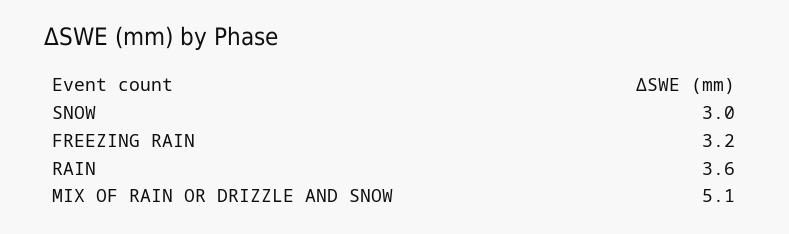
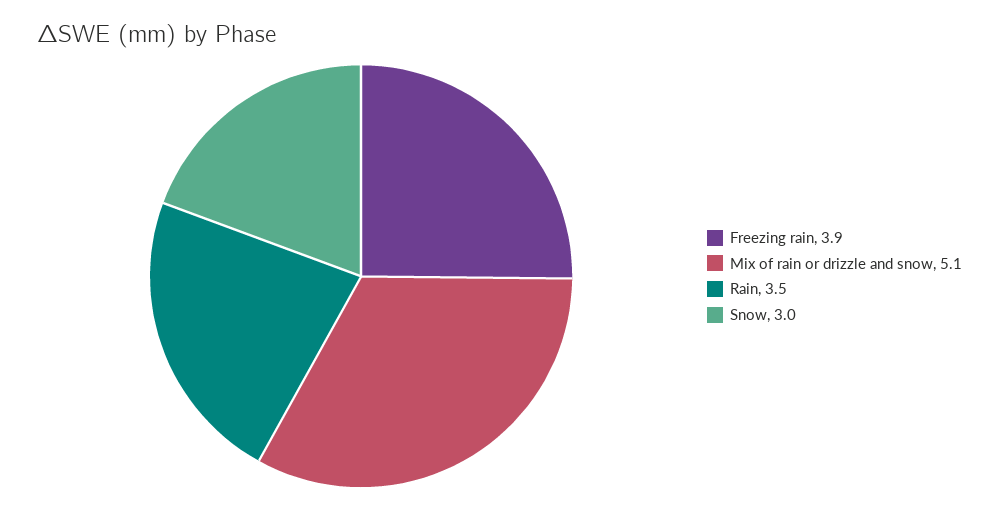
  {
    "SNOW": 3,
-   "FREEZING RAIN": 3.2,
+   "FREEZING RAIN": 3.9,
-   "RAIN": 3.6,
+   "RAIN": 3.5,
    "MIX OF RAIN OR DRIZZLE AND SNOW": 5.1
  }

